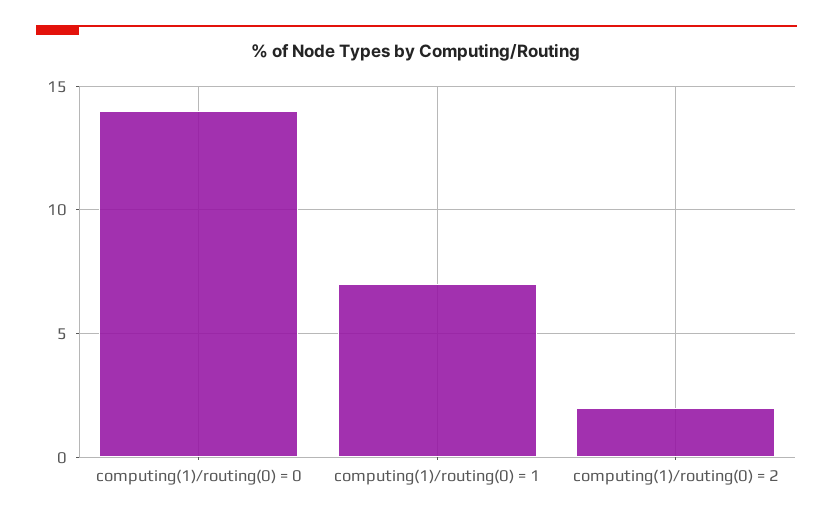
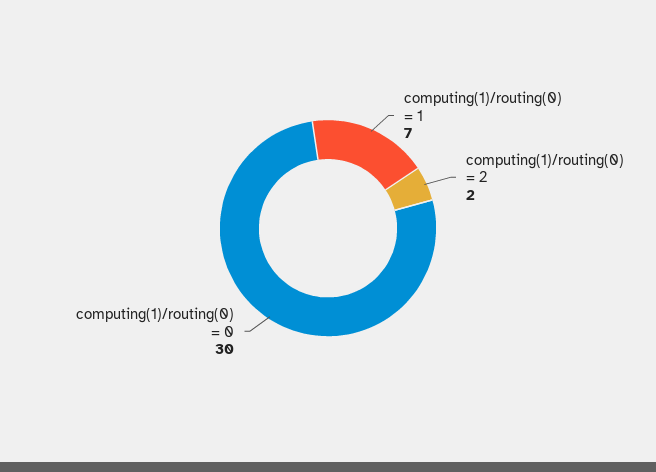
  {
-   "computing(1)/routing(0) = 0": 14,
+   "computing(1)/routing(0) = 0": 30,
    "computing(1)/routing(0) = 1": 7,
    "computing(1)/routing(0) = 2": 2
  }

